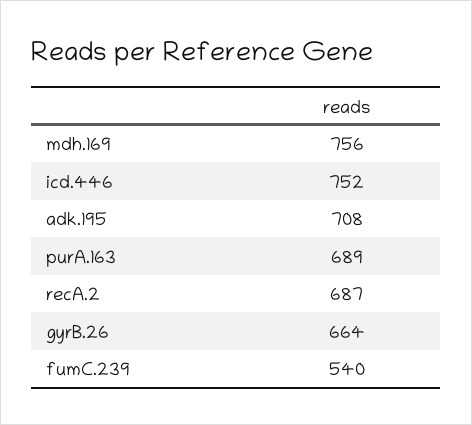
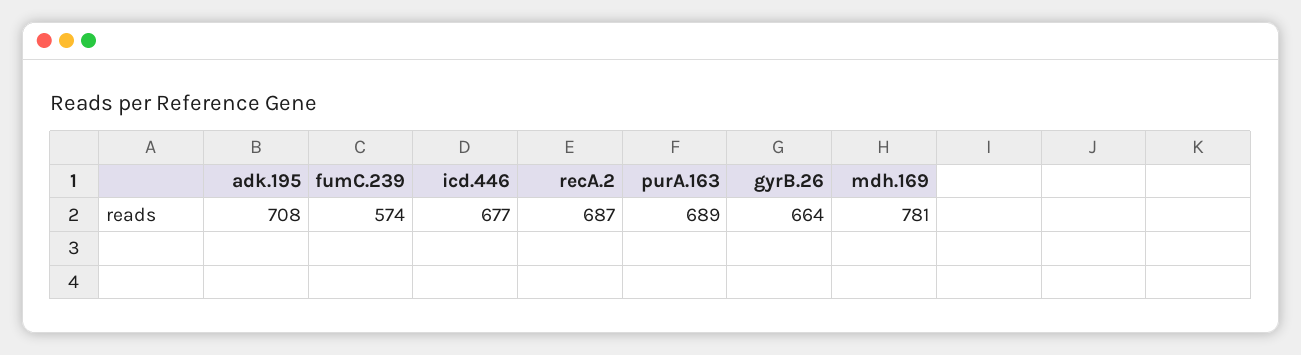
  {
-   "mdh.169": 756,
+   "mdh.169": 781,
-   "icd.446": 752,
+   "icd.446": 677,
    "adk.195": 708,
    "purA.163": 689,
    "recA.2": 687,
    "gyrB.26": 664,
-   "fumC.239": 540
+   "fumC.239": 574
  }

